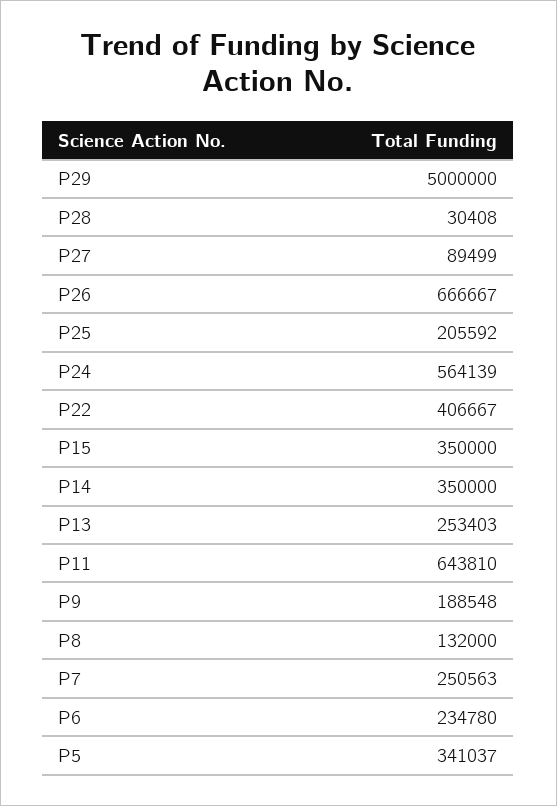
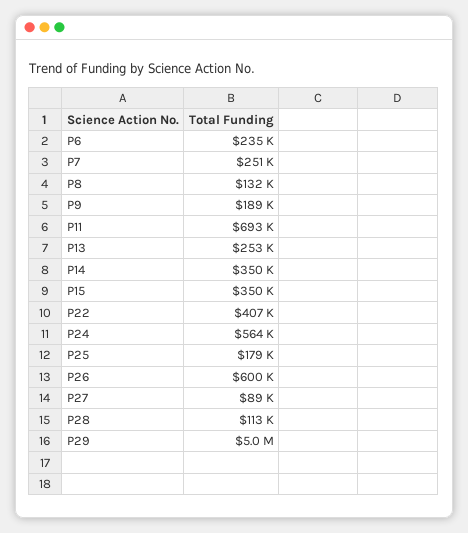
  {
    "P29": 5000000,
-   "P28": 30408,
+   "P28": 113000,
    "P27": 89499,
-   "P26": 666667,
+   "P26": 600000,
-   "P25": 205592,
+   "P25": 179000,
    "P24": 564139,
    "P22": 406667,
    "P15": 350000,
    "P14": 350000,
    "P13": 253403,
-   "P11": 643810,
+   "P11": 693000,
    "P9": 188548,
    "P8": 132000,
    "P7": 250563,
-   "P6": 234780,
+   "P6": 234780
-   "P5": 341037
  }

